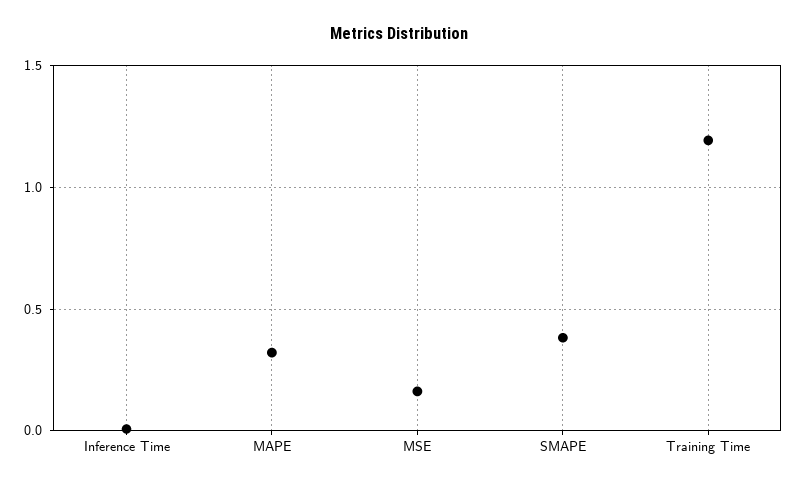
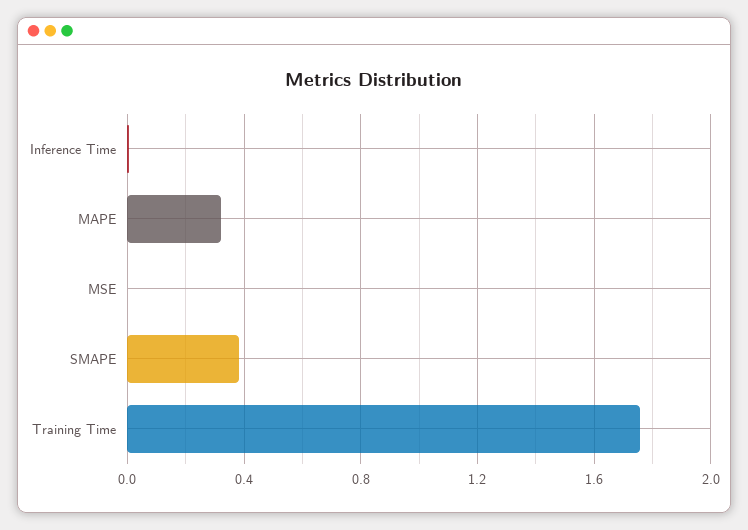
  {
    "Inference Time": 0,
    "MAPE": 0.3,
-   "MSE": 0.15,
+   "MSE": 0,
    "SMAPE": 0.4,
-   "Training Time": 1.2
+   "Training Time": 1.75
  }

